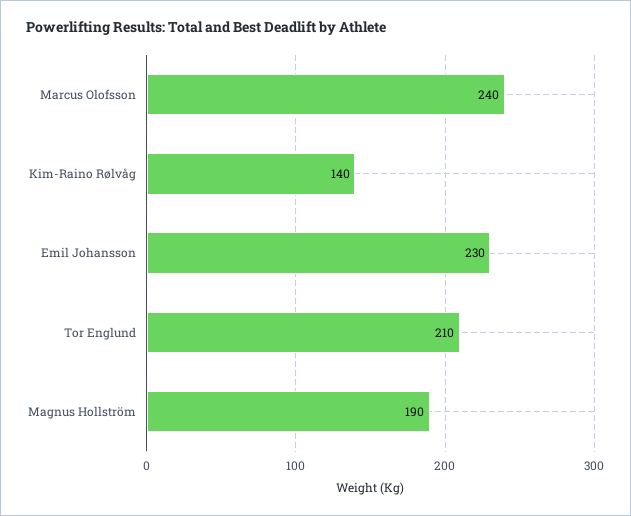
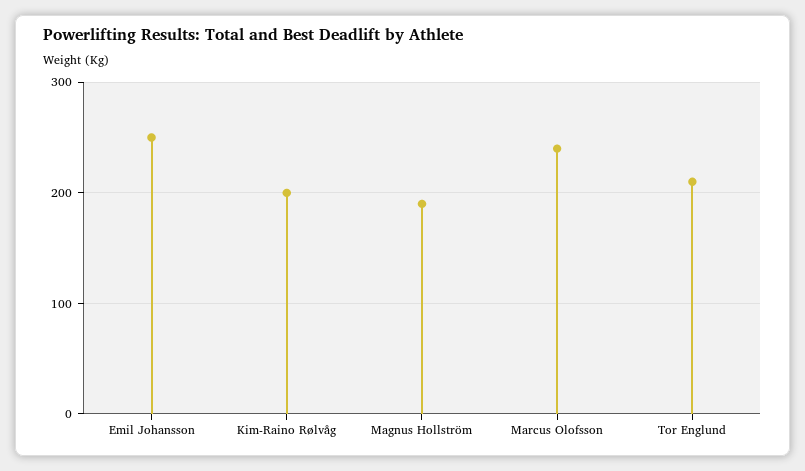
  {
    "Marcus Olofsson": 240,
-   "Kim-Raino Rølvåg": 140,
+   "Kim-Raino Rølvåg": 200,
-   "Emil Johansson": 230,
+   "Emil Johansson": 250,
    "Tor Englund": 210,
    "Magnus Hollström": 190
  }

